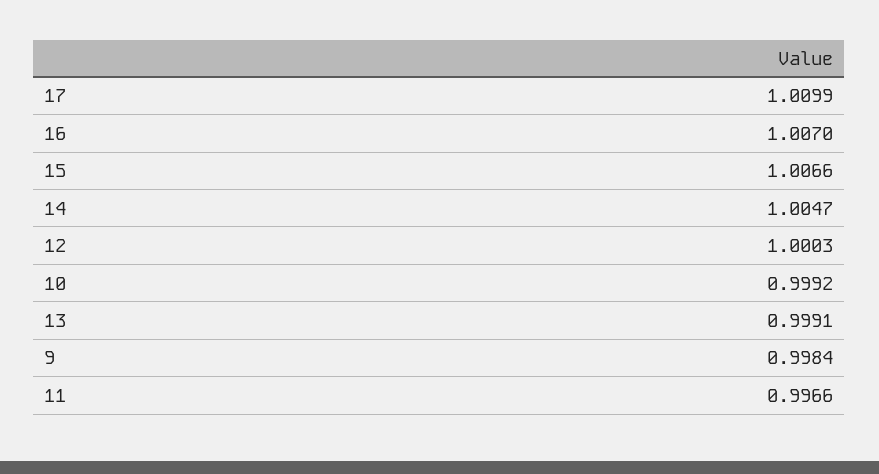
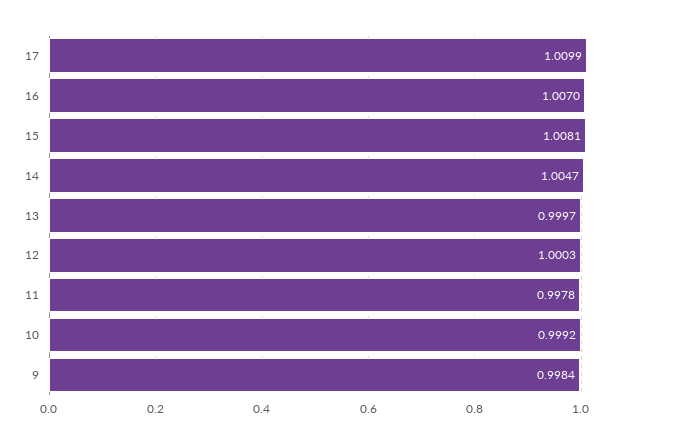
  {
    "17": 1.0099,
    "16": 1.007,
-   "15": 1.0066,
+   "15": 1.0081,
    "14": 1.0047,
    "12": 1.0003,
    "10": 0.9992,
-   "13": 0.9991,
+   "13": 0.9997,
    "9": 0.9984,
-   "11": 0.9966
+   "11": 0.9978
  }

